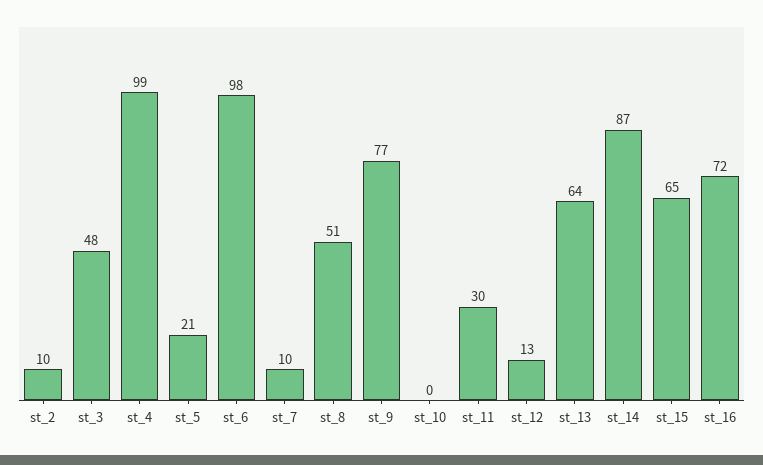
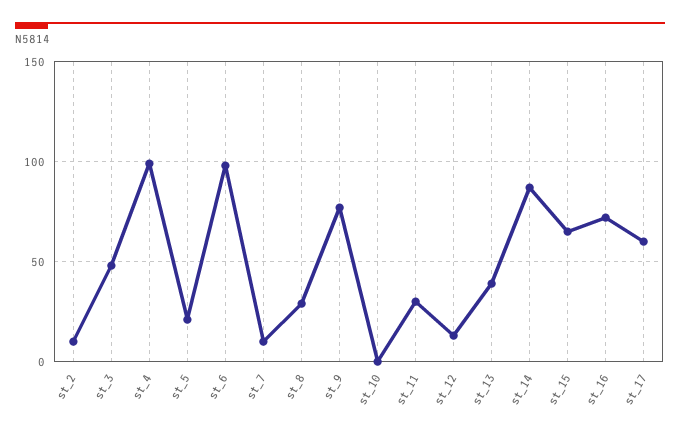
  {
    "st_2": 10,
    "st_3": 48,
    "st_4": 99,
    "st_5": 21,
    "st_6": 98,
    "st_7": 10,
-   "st_8": 51,
+   "st_8": 30,
    "st_9": 77,
    "st_10": 0,
    "st_11": 30,
    "st_12": 13,
-   "st_13": 64,
+   "st_13": 40,
    "st_14": 87,
    "st_15": 65,
-   "st_16": 72
+   "st_16": 72,
+   "st_17": 60
  }

